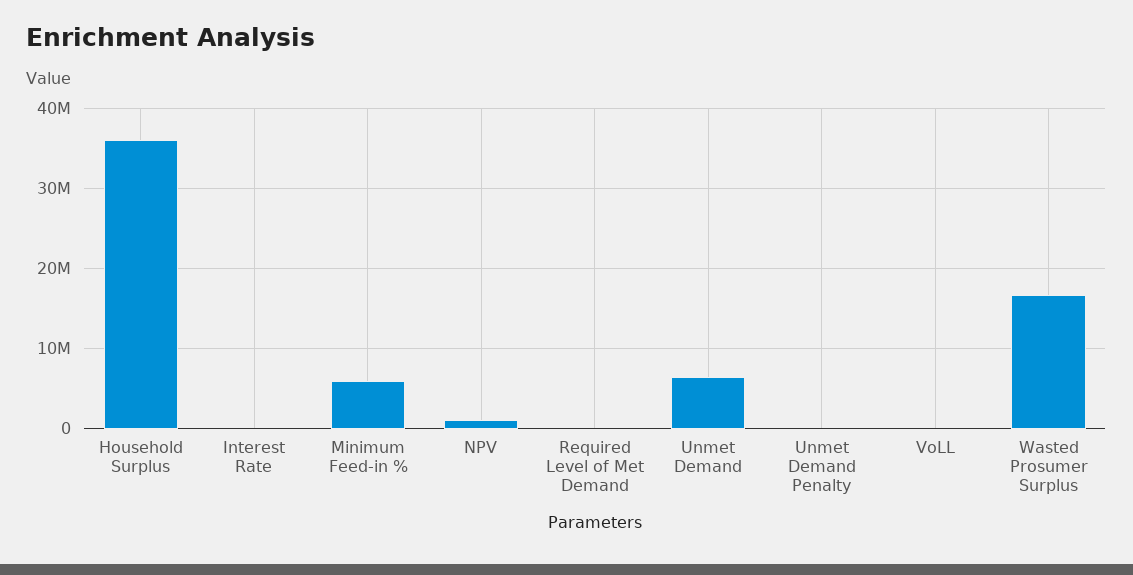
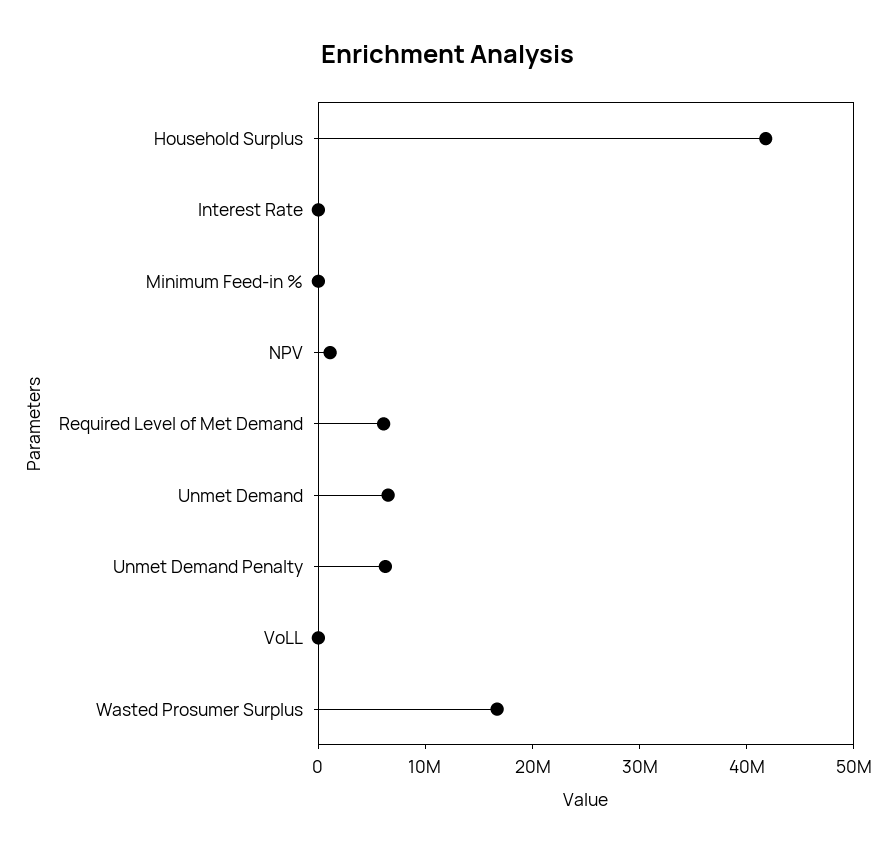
  {
-   "Household Surplus": 36000000,
+   "Household Surplus": 42000000,
    "Interest Rate": 0,
-   "Minimum Feed-in %": 6000000,
+   "Minimum Feed-in %": 0,
    "NPV": 1000000,
-   "Required Level of Met Demand": 0,
+   "Required Level of Met Demand": 6000000,
    "Unmet Demand": 7000000,
-   "Unmet Demand Penalty": 0,
+   "Unmet Demand Penalty": 6000000,
    "VoLL": 0,
    "Wasted Prosumer Surplus": 17000000
  }

